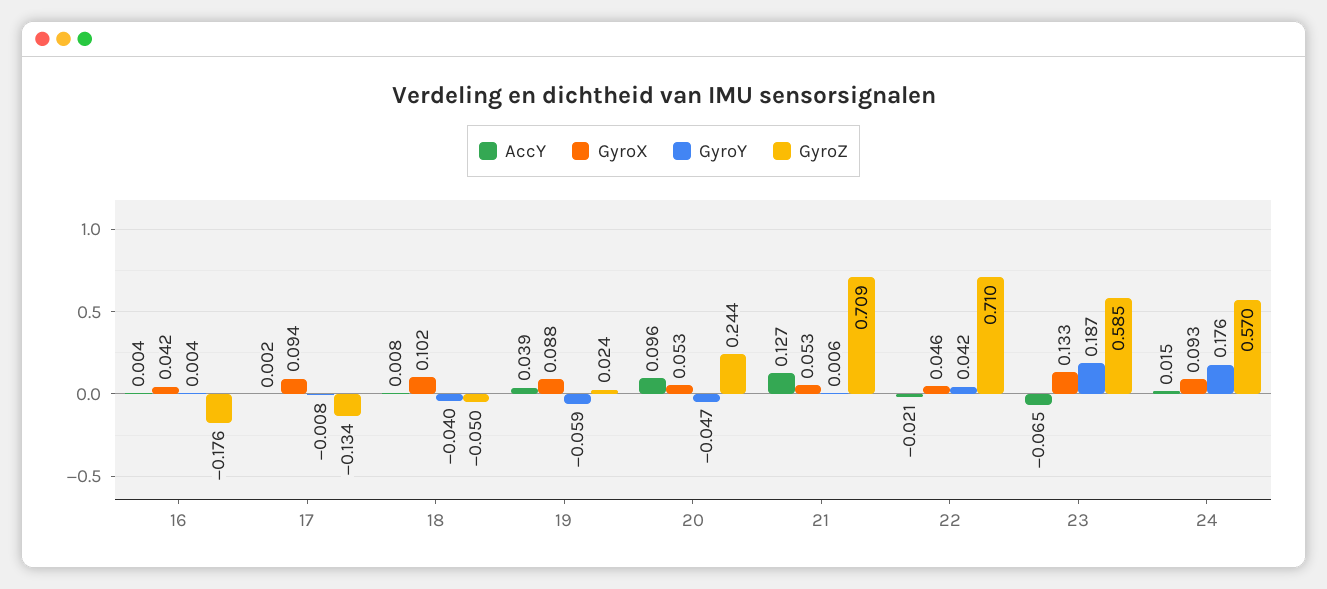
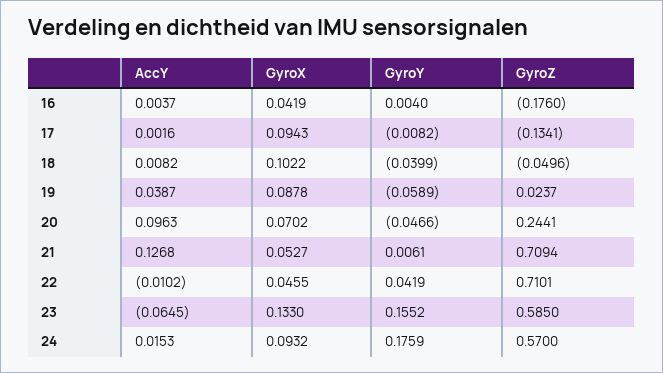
  {
    "AccY": {
      "16": 0.0037,
      "17": 0.0016,
      "18": 0.0082,
      "19": 0.0387,
      "20": 0.0963,
      "21": 0.1268,
-     "22": -0.021,
+     "22": -0.0102,
      "23": -0.0645,
      "24": 0.0153
    },
    "GyroX": {
      "16": 0.0419,
      "17": 0.0943,
      "18": 0.1022,
      "19": 0.0878,
-     "20": 0.053,
+     "20": 0.0702,
      "21": 0.0527,
      "22": 0.0455,
      "23": 0.133,
      "24": 0.0932
    },
    "GyroY": {
      "16": 0.004,
      "17": -0.0082,
      "18": -0.0399,
      "19": -0.0589,
      "20": -0.0466,
      "21": 0.0061,
      "22": 0.0419,
-     "23": 0.187,
+     "23": 0.1552,
      "24": 0.1759
    },
    "GyroZ": {
      "16": -0.176,
      "17": -0.1341,
      "18": -0.0496,
      "19": 0.0237,
      "20": 0.2441,
      "21": 0.7094,
      "22": 0.7101,
      "23": 0.585,
      "24": 0.57
    }
  }

